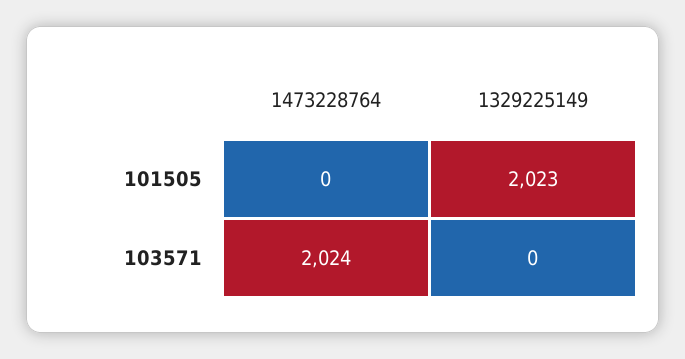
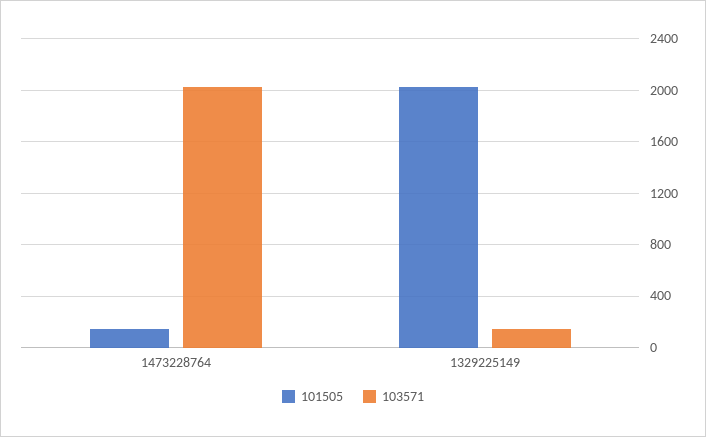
  {
    "101505": {
-     "1473228764": 0,
+     "1473228764": 150,
      "1329225149": 2023
    },
    "103571": {
      "1473228764": 2024,
-     "1329225149": 0
+     "1329225149": 150
    }
  }

